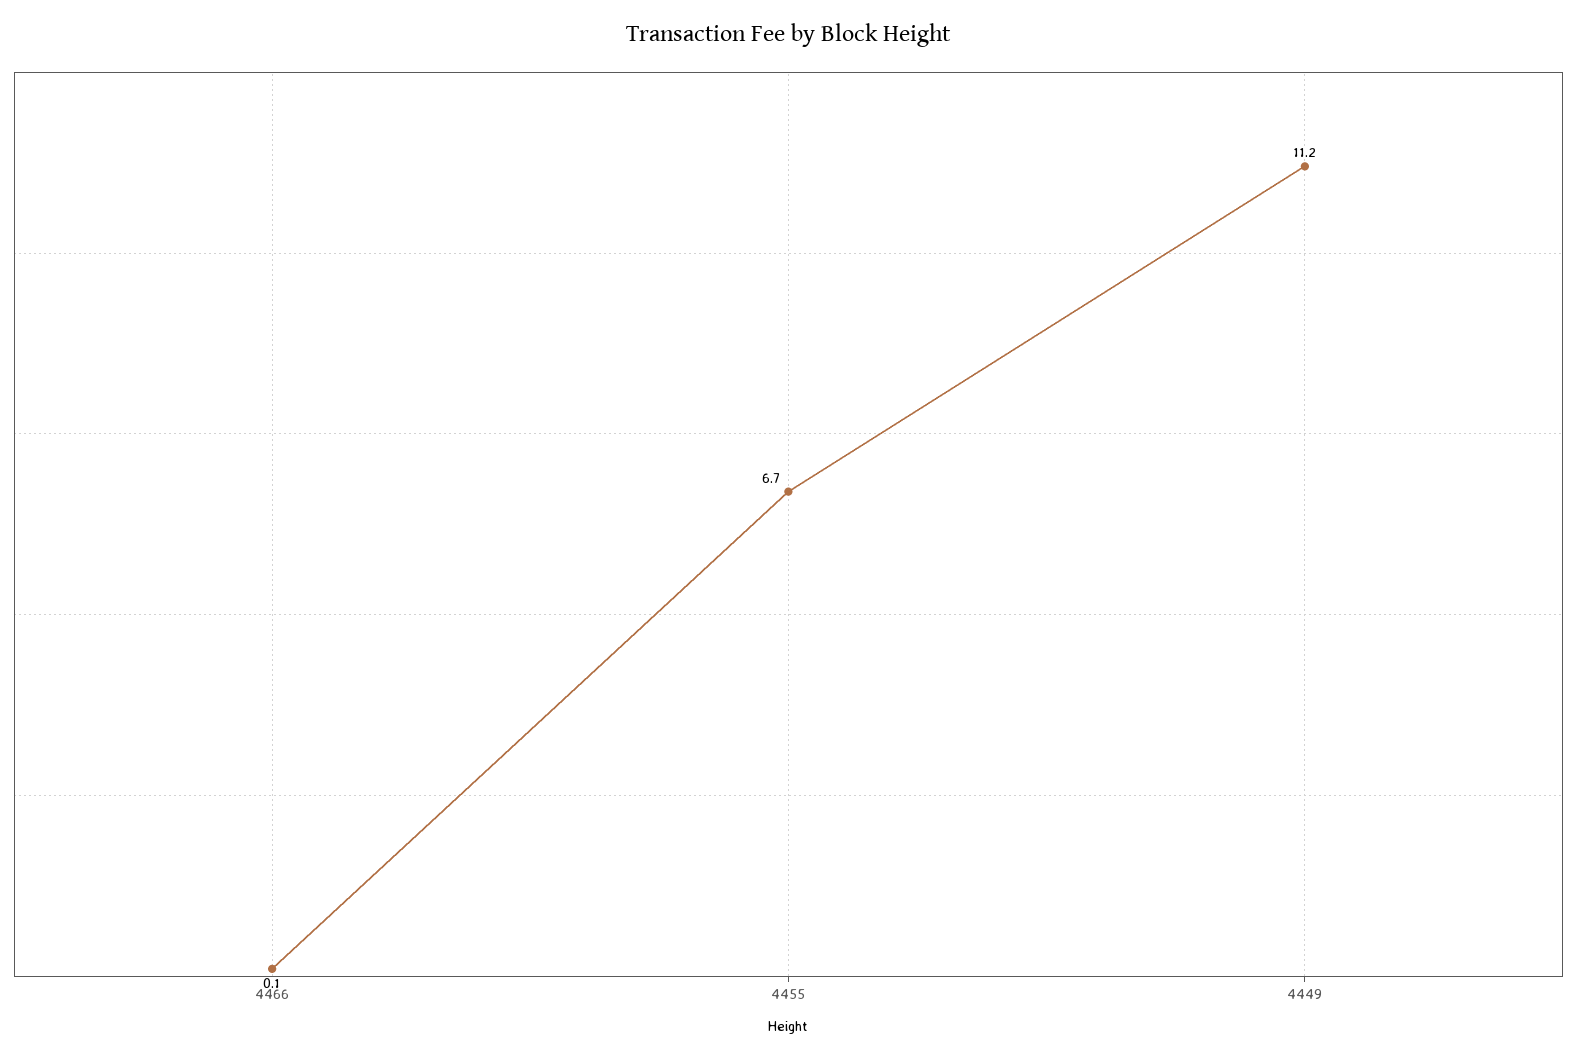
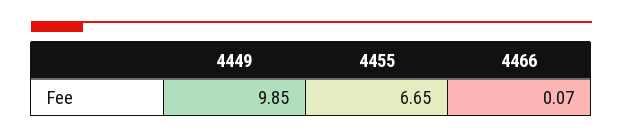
  {
    "4466": 0.07,
    "4455": 6.65,
-   "4449": 11.2
+   "4449": 9.85
  }

